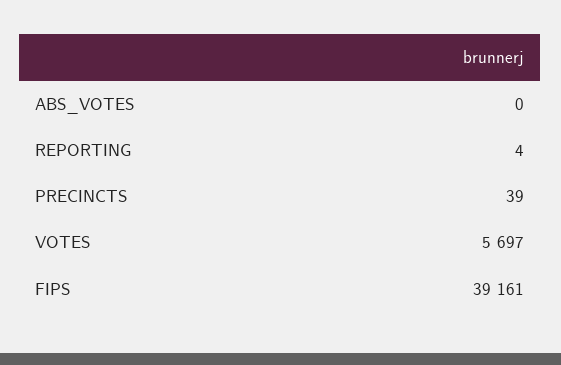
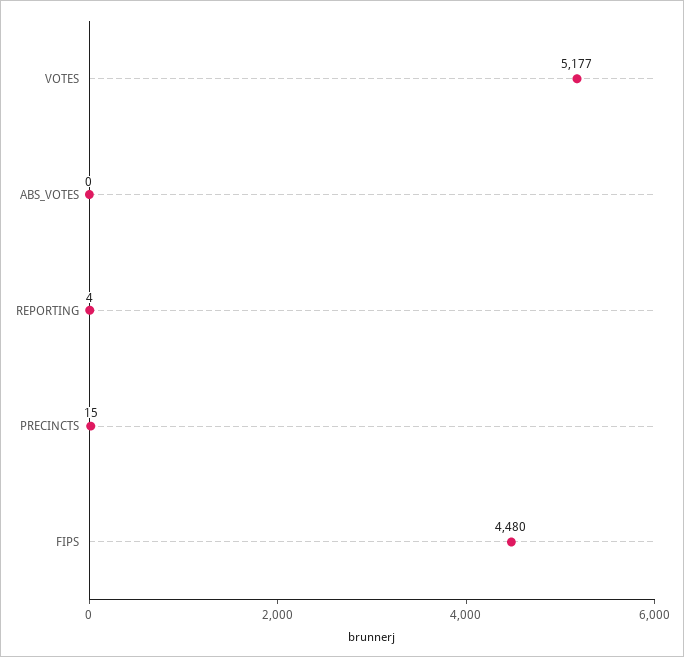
  {
    "ABS_VOTES": 0,
    "REPORTING": 4,
-   "PRECINCTS": 39,
+   "PRECINCTS": 15,
-   "VOTES": 5697,
+   "VOTES": 5177,
-   "FIPS": 39161
+   "FIPS": 4480
  }

